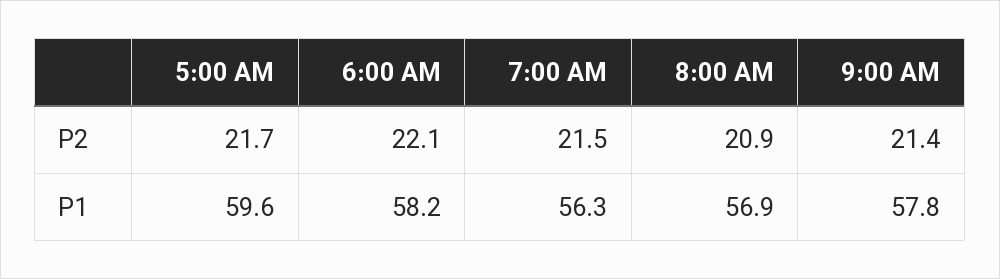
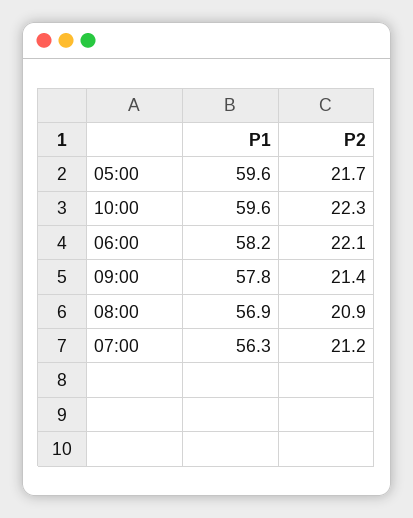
  {
    "5:00 AM": {
      "P2": 21.7,
      "P1": 59.6
    },
    "6:00 AM": {
      "P2": 22.1,
      "P1": 58.2
    },
    "7:00 AM": {
-     "P2": 21.5,
+     "P2": 21.2,
      "P1": 56.3
    },
    "8:00 AM": {
      "P2": 20.9,
      "P1": 56.9
    },
    "9:00 AM": {
      "P2": 21.4,
      "P1": 57.8
-   }
+   },
+   "10:00": {
+     "P1": 59.6,
+     "P2": 22.3
+   }
  }

